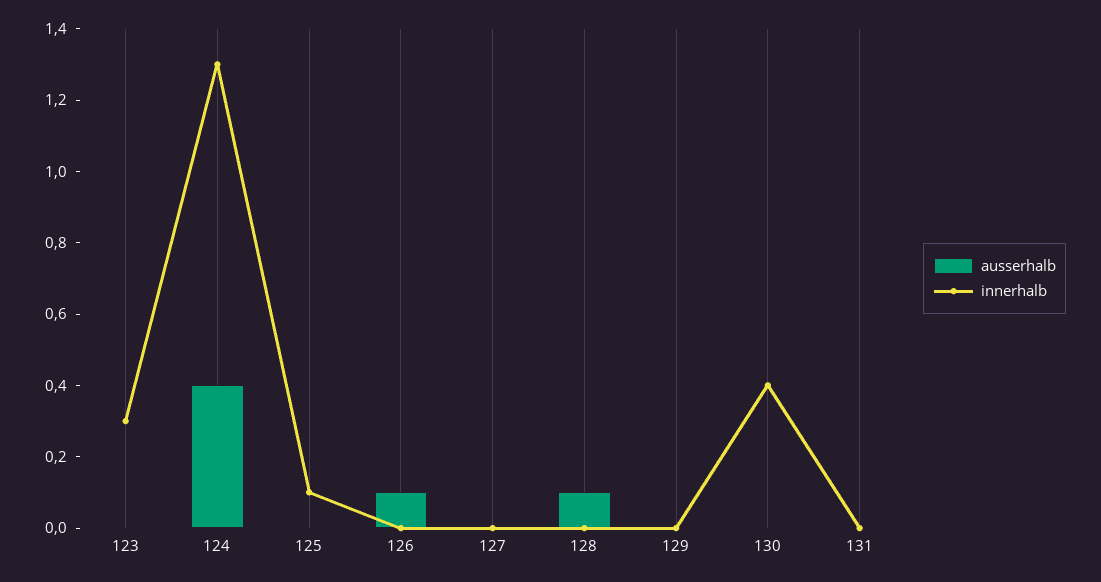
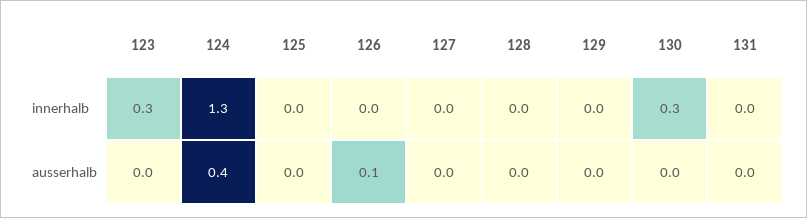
  {
    "ausserhalb": {
      "123": 0,
      "124": 0.4,
      "125": 0,
      "126": 0.1,
      "127": 0,
-     "128": 0.1,
+     "128": 0,
      "129": 0,
      "130": 0,
      "131": 0
    },
    "innerhalb": {
      "123": 0.3,
      "124": 1.3,
-     "125": 0.1,
+     "125": 0,
      "126": 0,
      "127": 0,
      "128": 0,
      "129": 0,
-     "130": 0.4,
+     "130": 0.3,
      "131": 0
    }
  }

